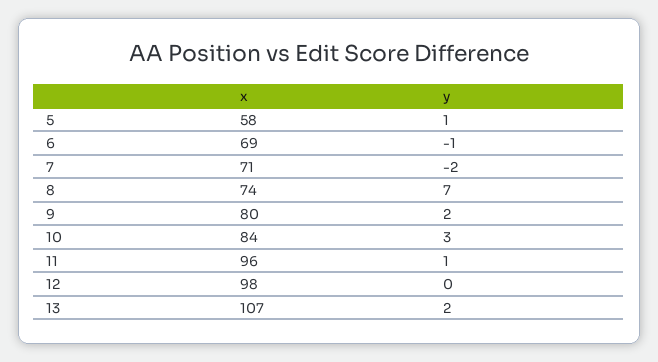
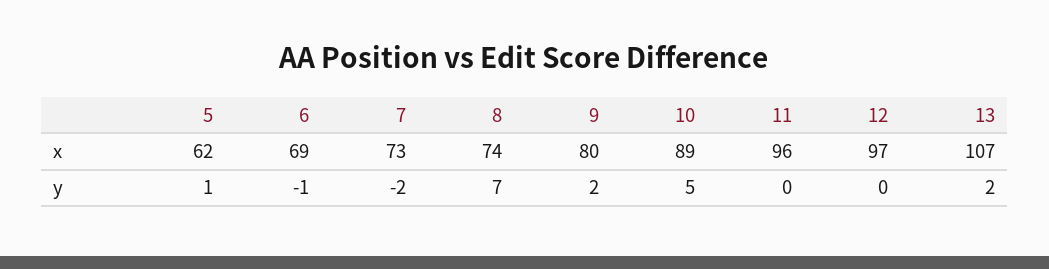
  {
    "x": {
-     "5": 58,
+     "5": 62,
      "6": 69,
-     "7": 71,
+     "7": 73,
      "8": 74,
      "9": 80,
-     "10": 84,
+     "10": 89,
      "11": 96,
-     "12": 98,
+     "12": 97,
      "13": 107
    },
    "y": {
      "5": 1,
      "6": -1,
      "7": -2,
      "8": 7,
      "9": 2,
-     "10": 3,
+     "10": 5,
-     "11": 1,
+     "11": 0,
      "12": 0,
      "13": 2
    }
  }

